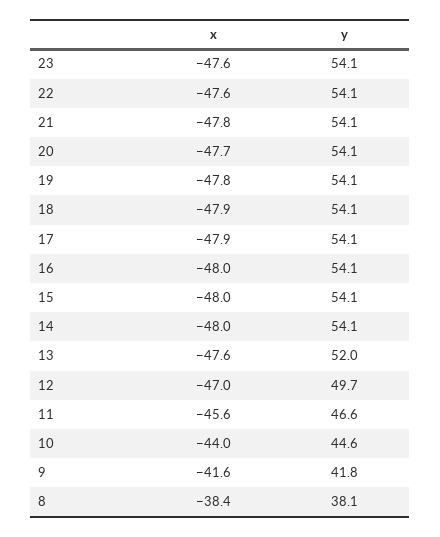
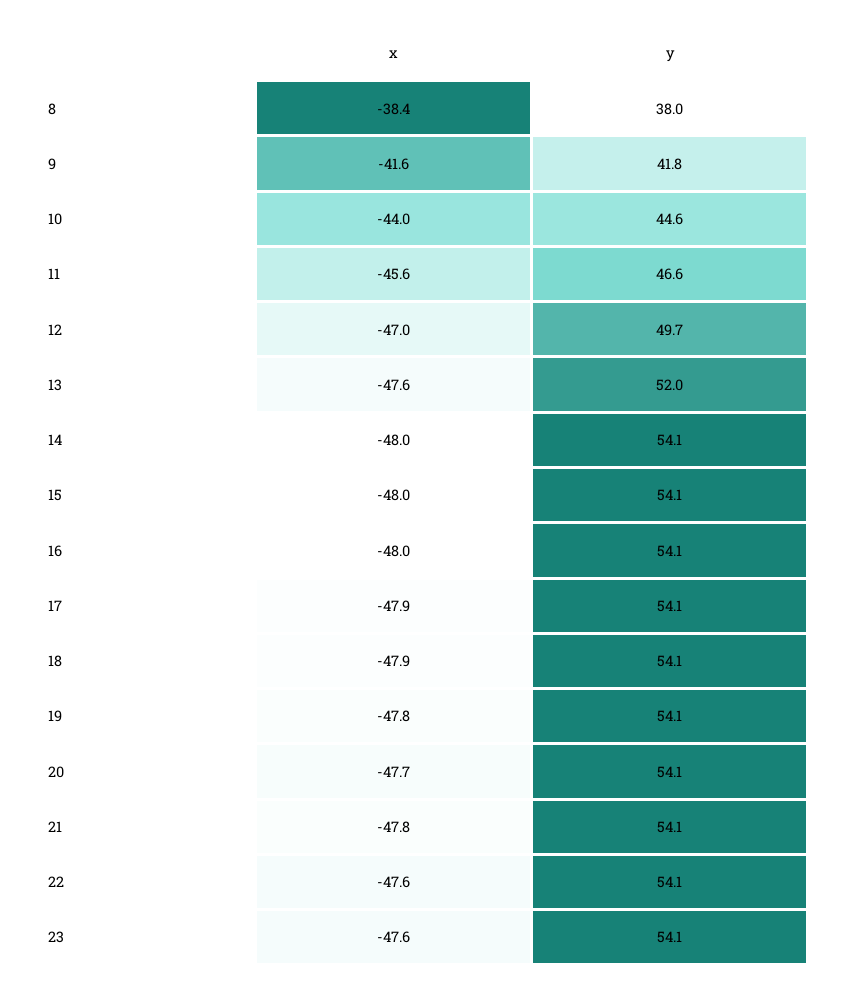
  {
    "x": {
      "23": -47.6,
      "22": -47.6,
      "21": -47.8,
      "20": -47.7,
      "19": -47.8,
      "18": -47.9,
      "17": -47.9,
      "16": -48,
      "15": -48,
      "14": -48,
      "13": -47.6,
      "12": -47,
      "11": -45.6,
      "10": -44,
      "9": -41.6,
      "8": -38.4
    },
    "y": {
      "23": 54.1,
      "22": 54.1,
      "21": 54.1,
      "20": 54.1,
      "19": 54.1,
      "18": 54.1,
      "17": 54.1,
      "16": 54.1,
      "15": 54.1,
      "14": 54.1,
      "13": 52,
      "12": 49.7,
      "11": 46.6,
      "10": 44.6,
      "9": 41.8,
-     "8": 38.1
+     "8": 38
    }
  }

